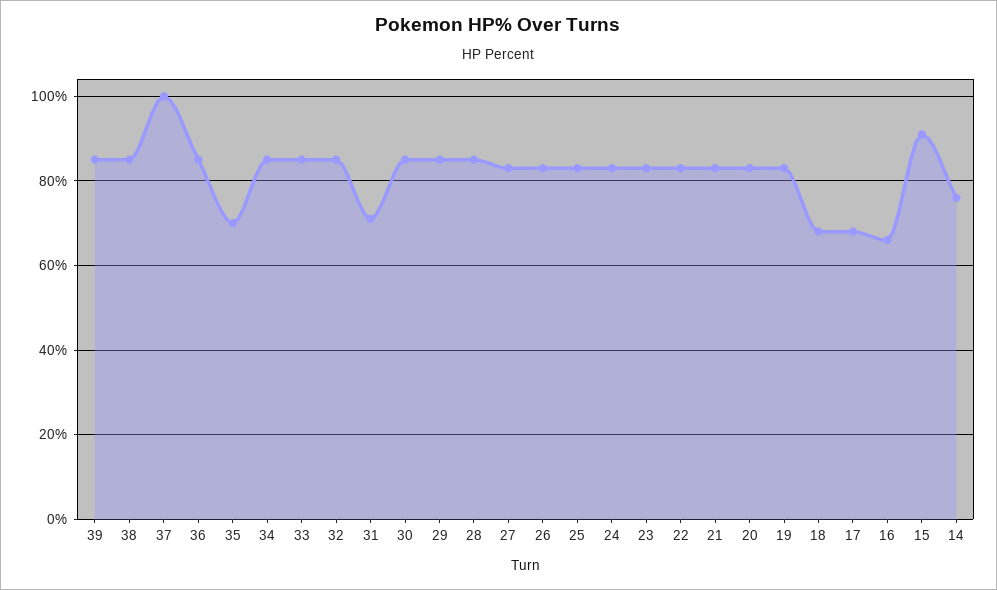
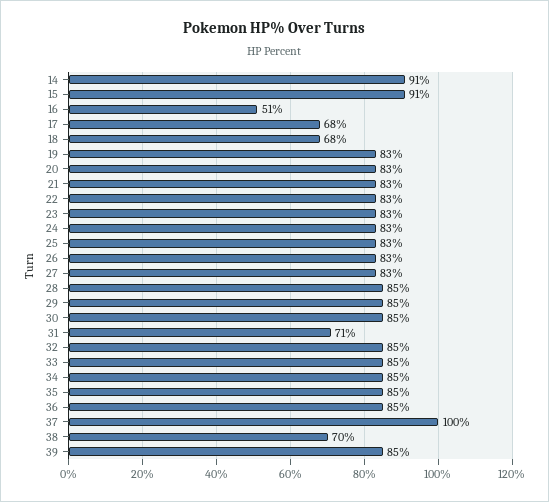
  {
    "39": 85,
-   "38": 85,
+   "38": 70,
    "37": 100,
    "36": 85,
-   "35": 70,
+   "35": 85,
    "34": 85,
    "33": 85,
    "32": 85,
    "31": 71,
    "30": 85,
    "29": 85,
    "28": 85,
    "27": 83,
    "26": 83,
    "25": 83,
    "24": 83,
    "23": 83,
    "22": 83,
    "21": 83,
    "20": 83,
    "19": 83,
    "18": 68,
    "17": 68,
-   "16": 65,
+   "16": 51,
    "15": 91,
-   "14": 75
+   "14": 91
  }

